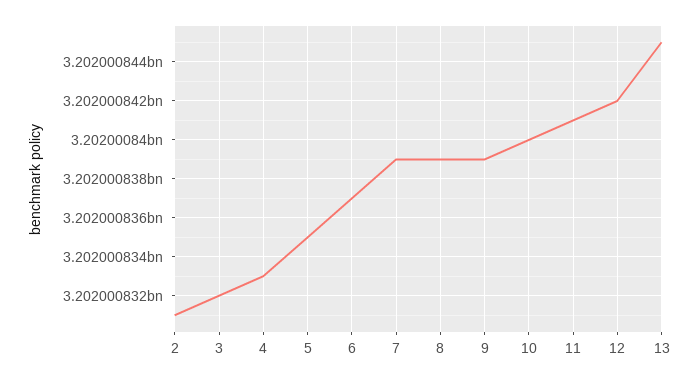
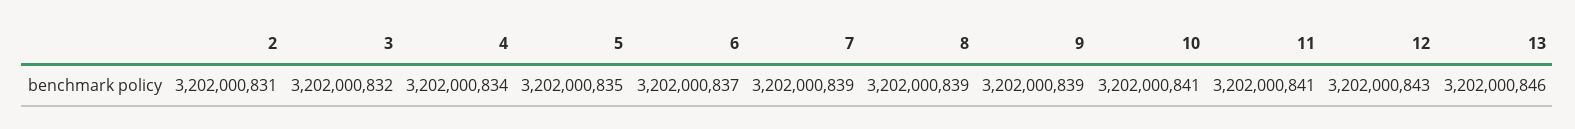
  {
    "2": 3202000831,
    "3": 3202000832,
-   "4": 3202000833,
+   "4": 3202000834,
    "5": 3202000835,
    "6": 3202000837,
    "7": 3202000839,
    "8": 3202000839,
    "9": 3202000839,
-   "10": 3202000840,
+   "10": 3202000841,
    "11": 3202000841,
-   "12": 3202000842,
+   "12": 3202000843,
-   "13": 3202000845
+   "13": 3202000846
  }

